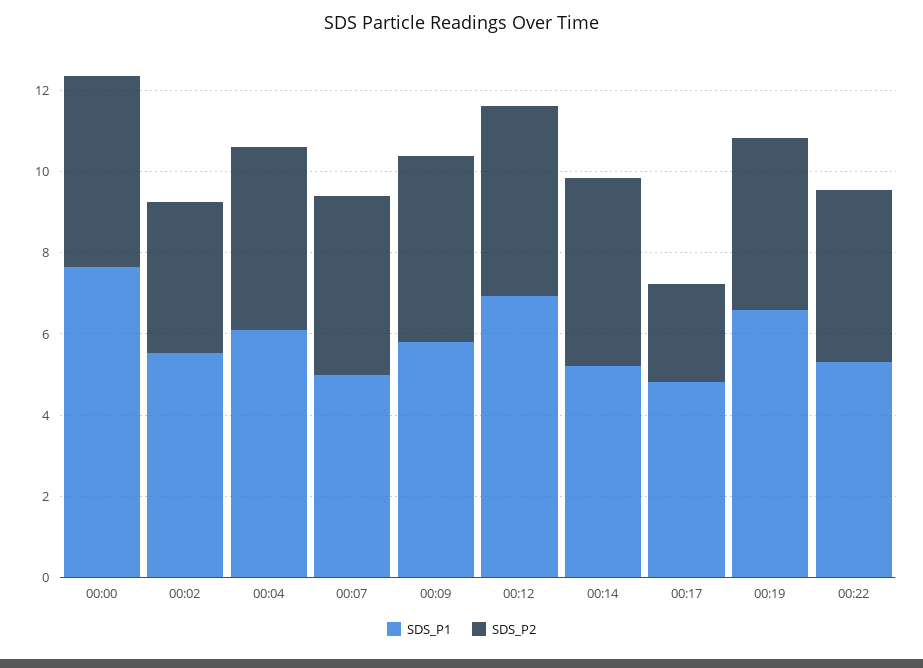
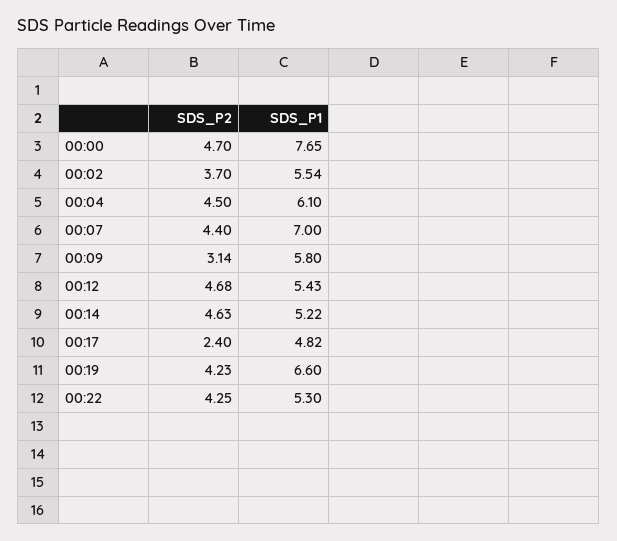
  {
    "SDS_P1": {
      "00:00": 7.65,
      "00:02": 5.54,
      "00:04": 6.1,
-     "00:07": 5,
+     "00:07": 7,
      "00:09": 5.8,
-     "00:12": 7,
+     "00:12": 5.43,
      "00:14": 5.22,
      "00:17": 4.82,
      "00:19": 6.6,
      "00:22": 5.3
    },
    "SDS_P2": {
      "00:00": 4.7,
      "00:02": 3.7,
      "00:04": 4.5,
      "00:07": 4.4,
-     "00:09": 4.5,
+     "00:09": 3.14,
      "00:12": 4.68,
      "00:14": 4.63,
      "00:17": 2.4,
      "00:19": 4.23,
      "00:22": 4.25
    }
  }

